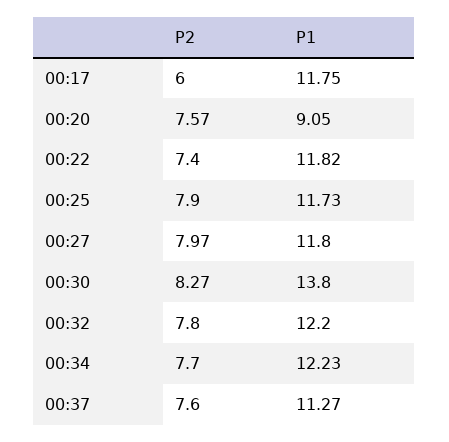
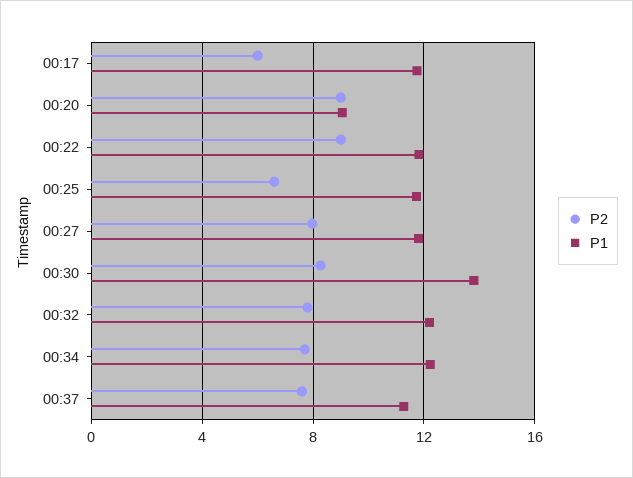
  {
    "P2": {
      "00:17": 6,
-     "00:20": 7.57,
+     "00:20": 9,
-     "00:22": 7.4,
+     "00:22": 9,
-     "00:25": 7.9,
+     "00:25": 6.5,
      "00:27": 7.97,
      "00:30": 8.27,
      "00:32": 7.8,
      "00:34": 7.7,
      "00:37": 7.6
    },
    "P1": {
      "00:17": 11.75,
      "00:20": 9.05,
      "00:22": 11.82,
      "00:25": 11.73,
      "00:27": 11.8,
      "00:30": 13.8,
      "00:32": 12.2,
      "00:34": 12.23,
      "00:37": 11.27
    }
  }

